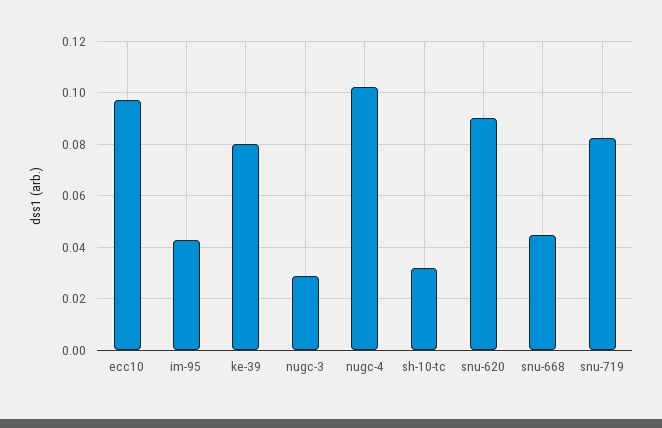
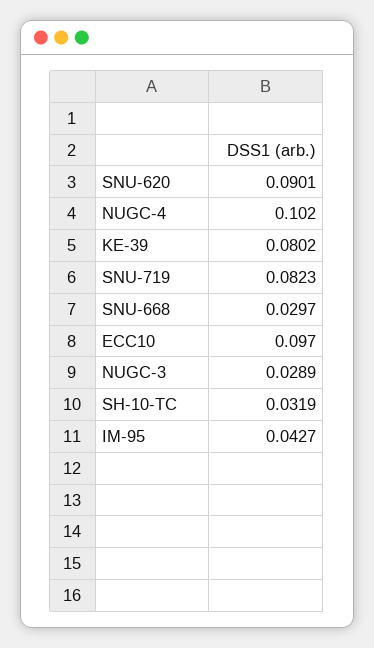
  {
    "ecc10": 0.097,
    "im-95": 0.0427,
    "ke-39": 0.0802,
    "nugc-3": 0.0289,
    "nugc-4": 0.102,
    "sh-10-tc": 0.0319,
    "snu-620": 0.0901,
-   "snu-668": 0.045,
+   "snu-668": 0.0297,
    "snu-719": 0.0823
  }

